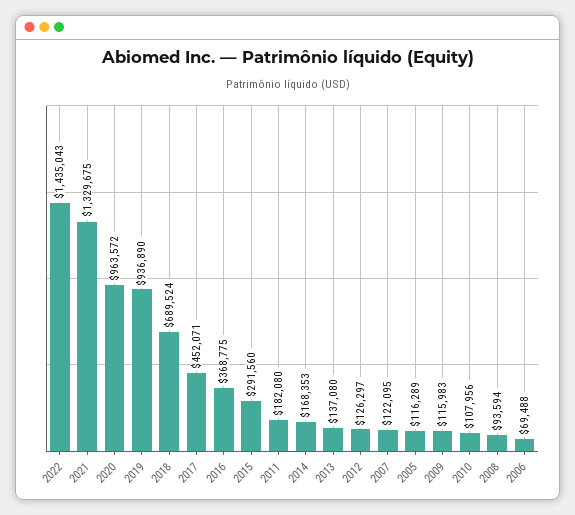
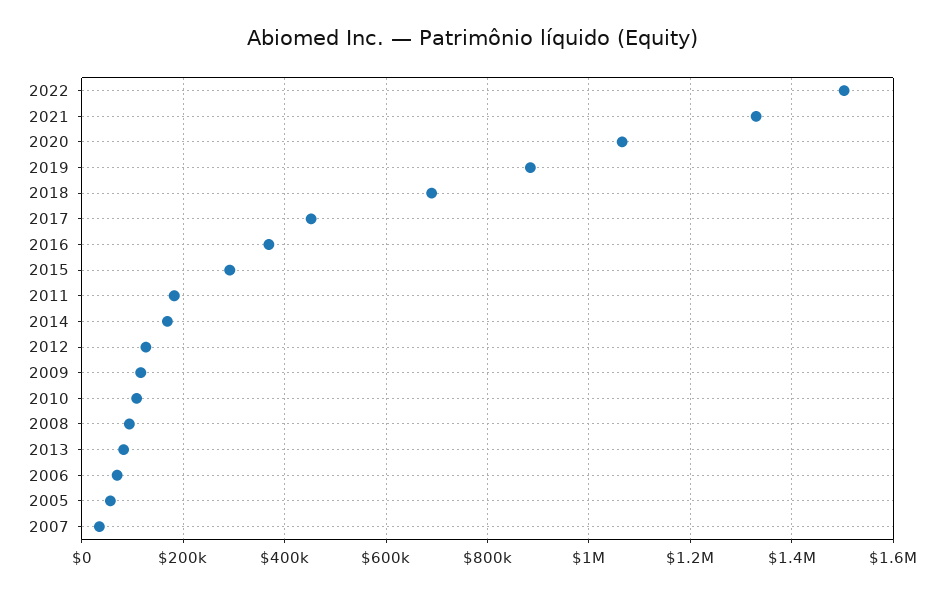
  {
-   "2022": 1435043,
+   "2022": 1500000,
    "2021": 1329675,
-   "2020": 963572,
+   "2020": 1060000,
-   "2019": 936890,
+   "2019": 880000,
    "2018": 689524,
    "2017": 452071,
    "2016": 368775,
    "2015": 291560,
    "2011": 182080,
    "2014": 168353,
-   "2013": 137080,
+   "2013": 80000,
    "2012": 126297,
-   "2007": 122095,
+   "2007": 40000,
-   "2005": 116289,
+   "2005": 60000,
    "2009": 115983,
    "2010": 107956,
    "2008": 93594,
    "2006": 69488
  }

